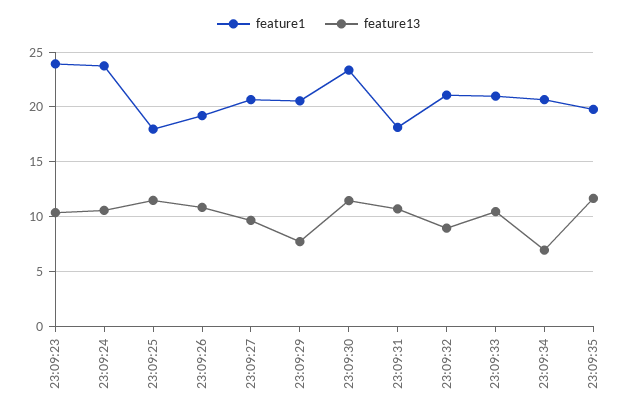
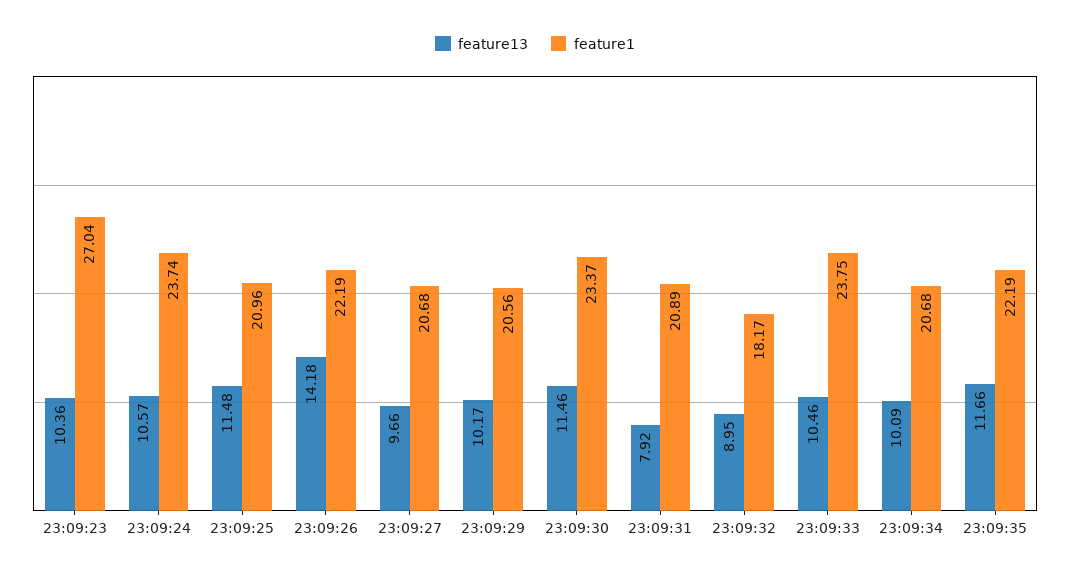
  {
    "feature1": {
-     "23:09:23": 24,
+     "23:09:23": 27.04,
      "23:09:24": 23.74,
-     "23:09:25": 18,
+     "23:09:25": 20.96,
-     "23:09:26": 19,
+     "23:09:26": 22.19,
      "23:09:27": 20.68,
      "23:09:29": 20.56,
      "23:09:30": 23.37,
-     "23:09:31": 18,
+     "23:09:31": 20.89,
-     "23:09:32": 21,
+     "23:09:32": 18.17,
-     "23:09:33": 21,
+     "23:09:33": 23.75,
      "23:09:34": 20.68,
-     "23:09:35": 20
+     "23:09:35": 22.19
    },
    "feature13": {
      "23:09:23": 10.36,
      "23:09:24": 10.57,
      "23:09:25": 11.48,
-     "23:09:26": 11,
+     "23:09:26": 14.18,
      "23:09:27": 9.66,
-     "23:09:29": 8,
+     "23:09:29": 10.17,
      "23:09:30": 11.46,
-     "23:09:31": 11,
+     "23:09:31": 7.92,
      "23:09:32": 8.95,
      "23:09:33": 10.46,
-     "23:09:34": 7,
+     "23:09:34": 10.09,
      "23:09:35": 11.66
    }
  }

